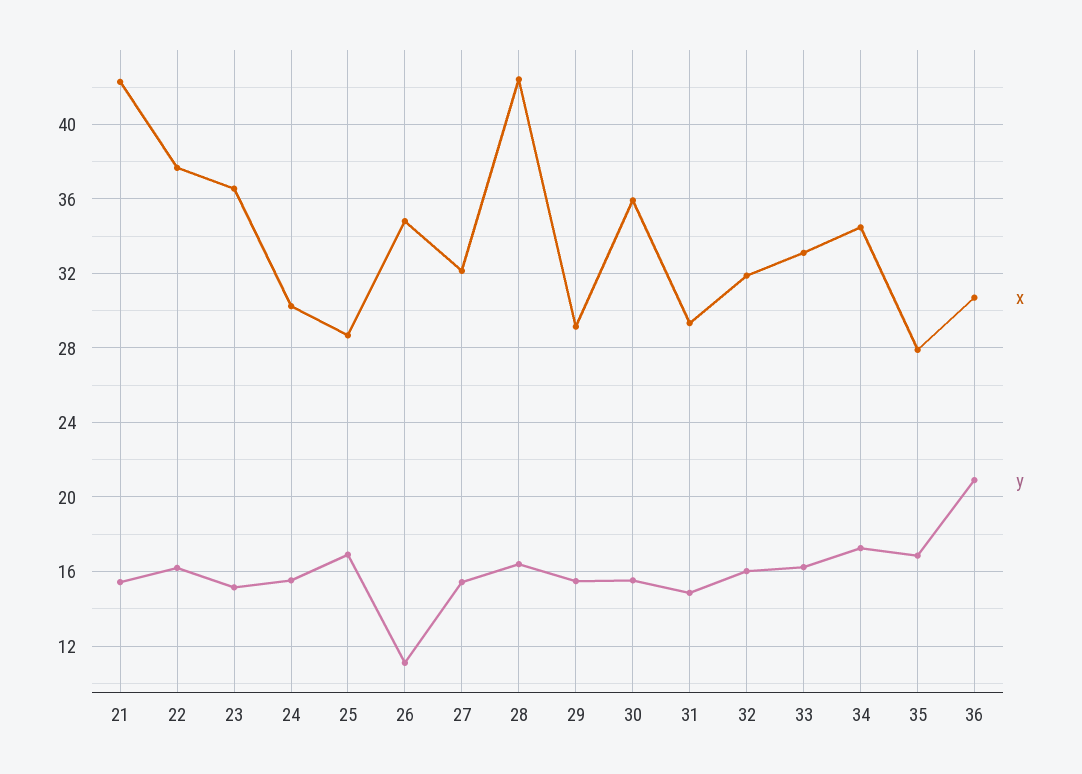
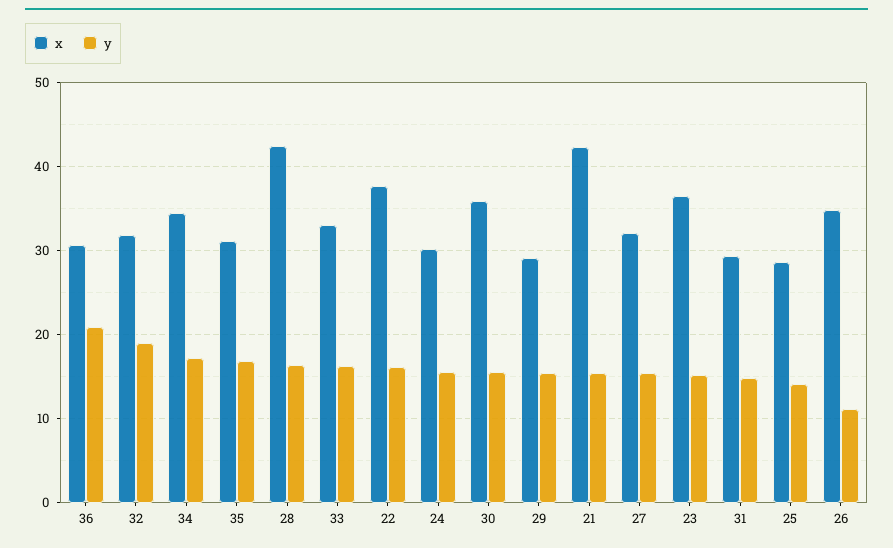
  {
    "x": {
      "21": 42.5,
      "22": 37.5,
      "23": 36.5,
      "24": 30.5,
      "25": 28.5,
      "26": 35,
      "27": 32,
      "28": 42.5,
      "29": 29,
      "30": 36,
      "31": 29.5,
      "32": 32,
      "33": 33,
      "34": 34.5,
-     "35": 28,
+     "35": 31,
      "36": 30.5
    },
    "y": {
      "21": 15.5,
      "22": 16,
      "23": 15,
      "24": 15.5,
-     "25": 17,
+     "25": 14,
      "26": 11,
      "27": 15.5,
      "28": 16.5,
      "29": 15.5,
      "30": 15.5,
      "31": 15,
-     "32": 16,
+     "32": 19,
      "33": 16,
      "34": 17.5,
      "35": 17,
      "36": 21
    }
  }

